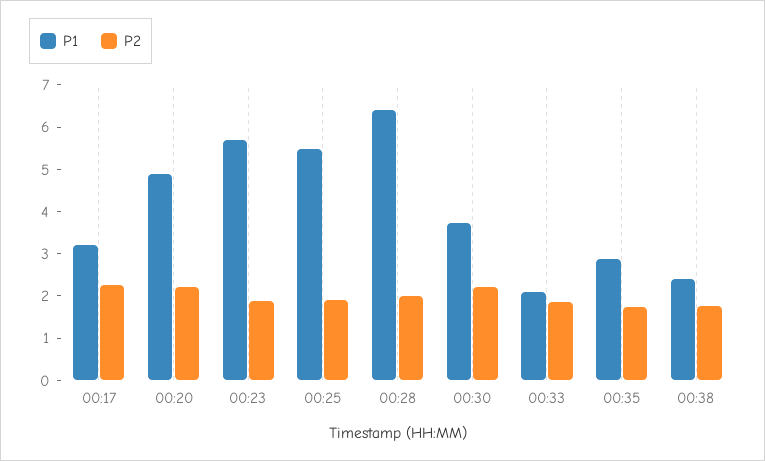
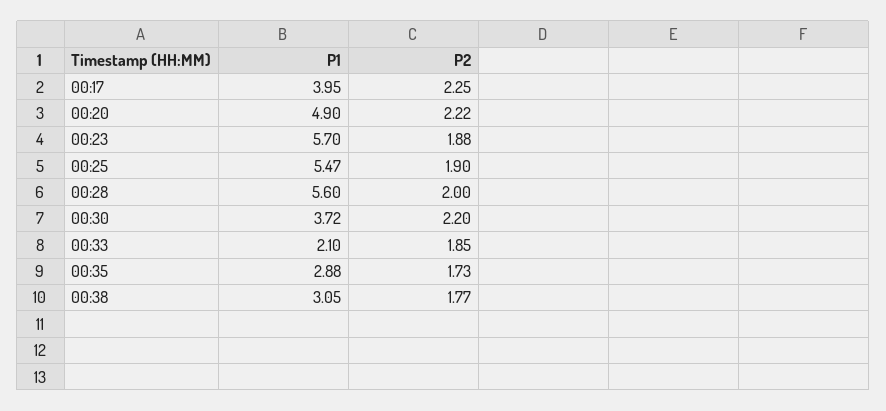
  {
    "P1": {
-     "00:17": 3.2,
+     "00:17": 3.95,
      "00:20": 4.9,
      "00:23": 5.7,
      "00:25": 5.47,
-     "00:28": 6.4,
+     "00:28": 5.6,
      "00:30": 3.72,
      "00:33": 2.1,
      "00:35": 2.88,
-     "00:38": 2.4
+     "00:38": 3.05
    },
    "P2": {
      "00:17": 2.25,
      "00:20": 2.22,
      "00:23": 1.88,
      "00:25": 1.9,
      "00:28": 2,
      "00:30": 2.2,
      "00:33": 1.85,
      "00:35": 1.73,
      "00:38": 1.77
    }
  }

